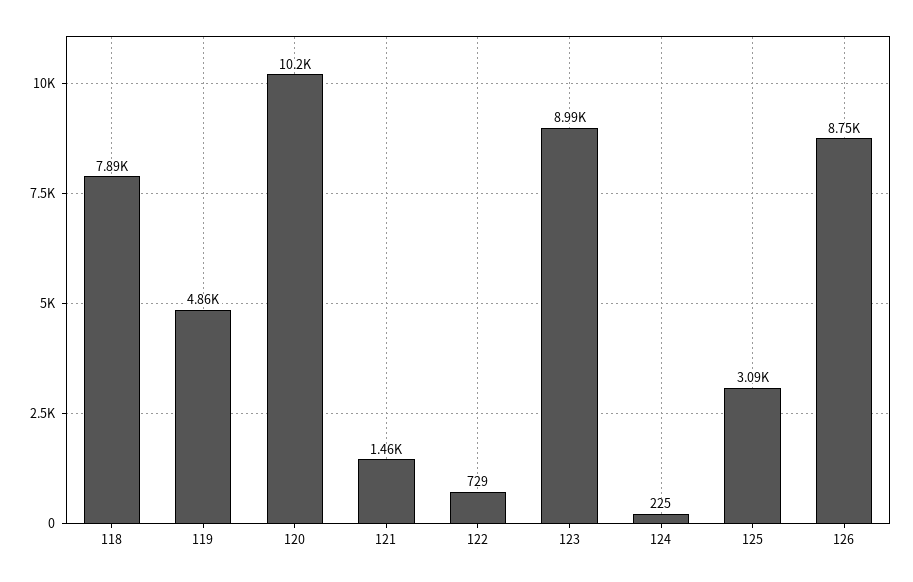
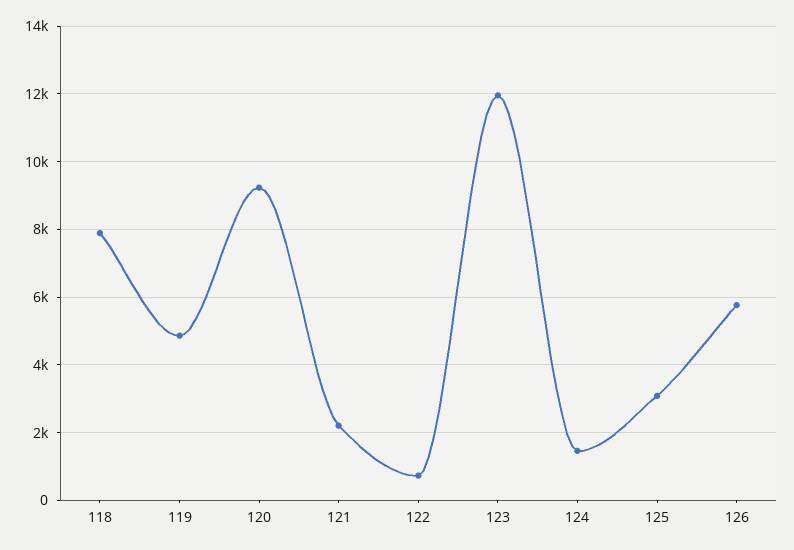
  {
    "118": 7890,
    "119": 4860,
-   "120": 10200,
+   "120": 9200,
-   "121": 1460,
+   "121": 2200,
    "122": 729,
-   "123": 8990,
+   "123": 12000,
-   "124": 225,
+   "124": 1400,
    "125": 3090,
-   "126": 8750
+   "126": 5800
  }

